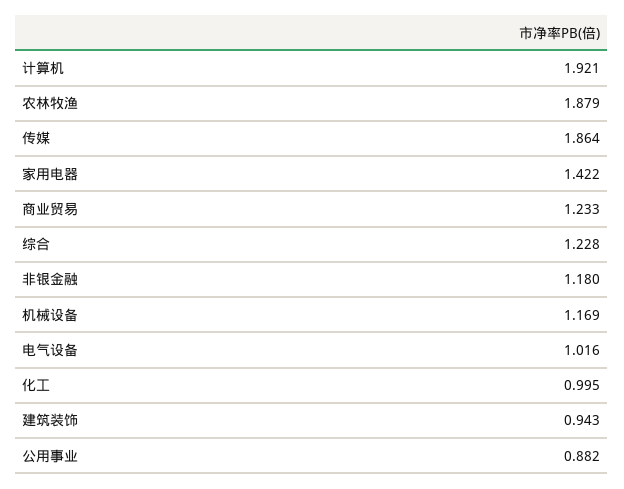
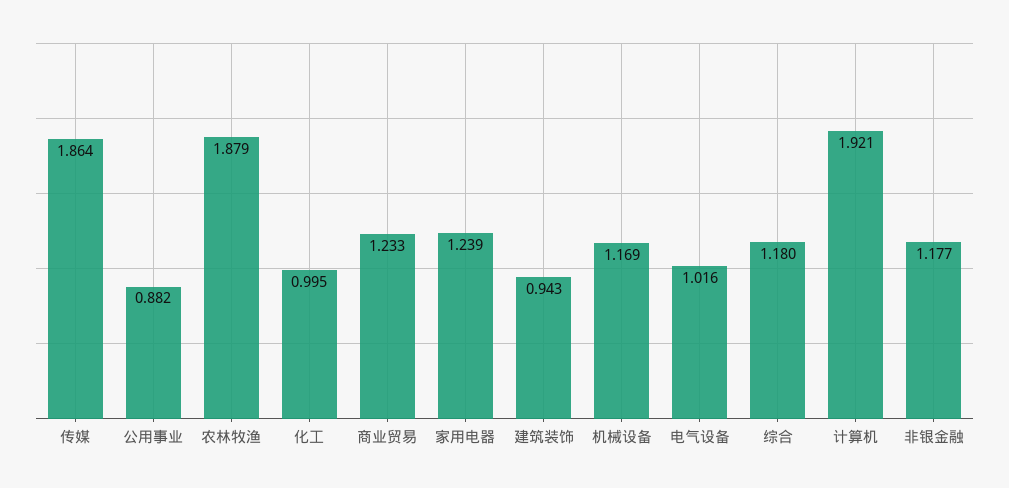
  {
    "计算机": 1.921,
    "农林牧渔": 1.879,
    "传媒": 1.864,
-   "家用电器": 1.422,
+   "家用电器": 1.239,
    "商业贸易": 1.233,
-   "综合": 1.228,
+   "综合": 1.18,
-   "非银金融": 1.18,
+   "非银金融": 1.177,
    "机械设备": 1.169,
    "电气设备": 1.016,
    "化工": 0.995,
    "建筑装饰": 0.943,
    "公用事业": 0.882
  }

